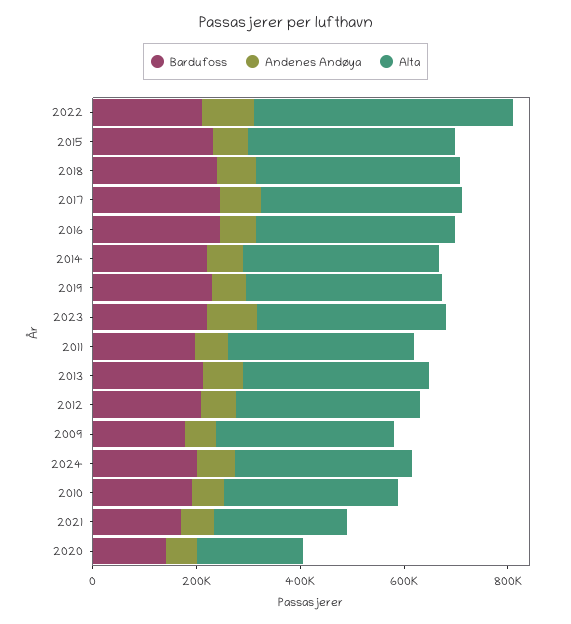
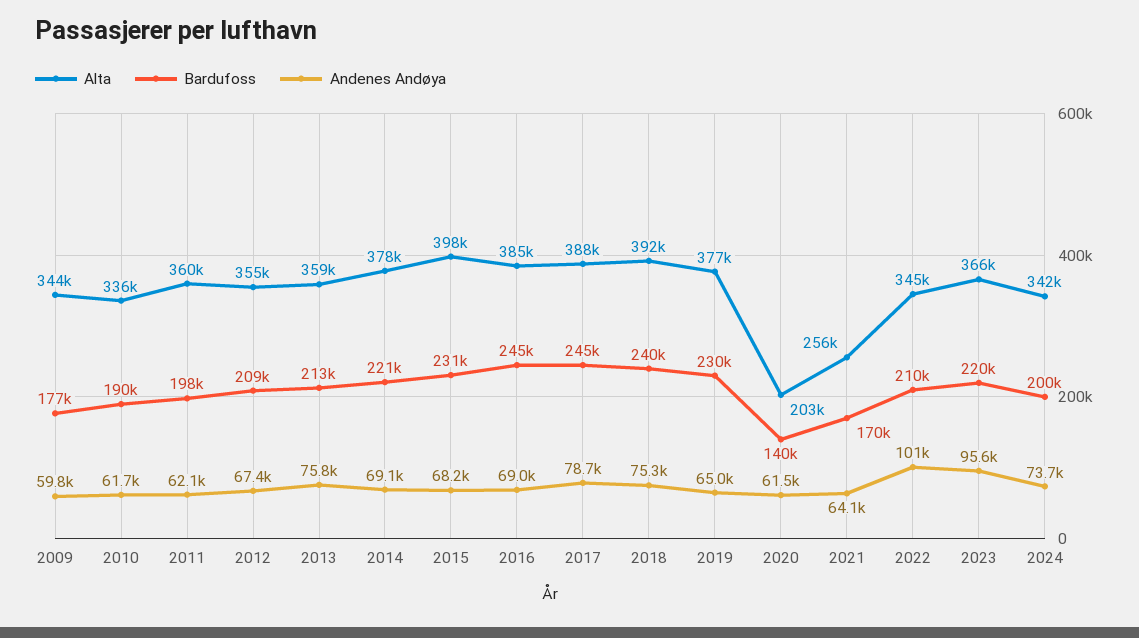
  {
    "Bardufoss": {
      "2022": 210000,
      "2015": 231000,
      "2018": 240000,
      "2017": 245000,
      "2016": 245000,
      "2014": 221000,
      "2019": 230000,
      "2023": 220000,
      "2011": 198000,
      "2013": 213000,
      "2012": 209000,
      "2009": 177000,
      "2024": 200000,
      "2010": 190000,
      "2021": 170000,
      "2020": 140000
    },
    "Andenes Andøya": {
      "2022": 101000,
      "2015": 68200,
      "2018": 75300,
      "2017": 78700,
      "2016": 69000,
      "2014": 69100,
      "2019": 65000,
      "2023": 95600,
      "2011": 62100,
      "2013": 75800,
      "2012": 67400,
      "2009": 59800,
      "2024": 73700,
      "2010": 61700,
      "2021": 64100,
      "2020": 61500
    },
    "Alta": {
-     "2022": 500000,
+     "2022": 345000,
      "2015": 398000,
      "2018": 392000,
      "2017": 388000,
      "2016": 385000,
      "2014": 378000,
      "2019": 377000,
      "2023": 366000,
      "2011": 360000,
      "2013": 359000,
      "2012": 355000,
      "2009": 344000,
      "2024": 342000,
      "2010": 336000,
      "2021": 256000,
      "2020": 203000
    }
  }

